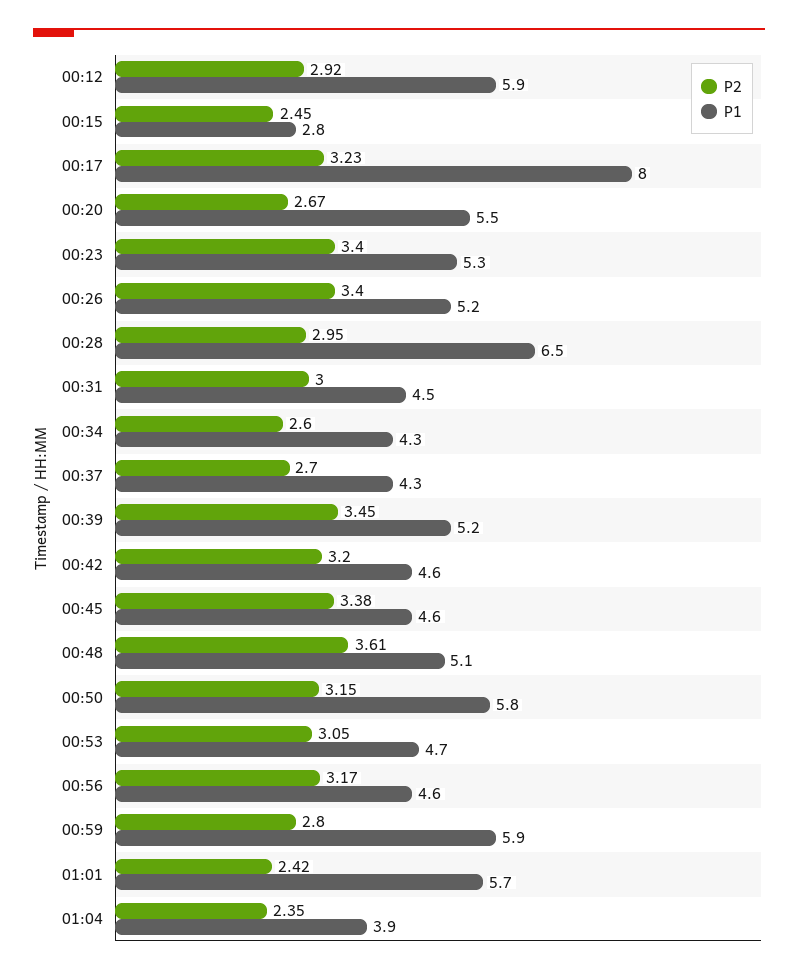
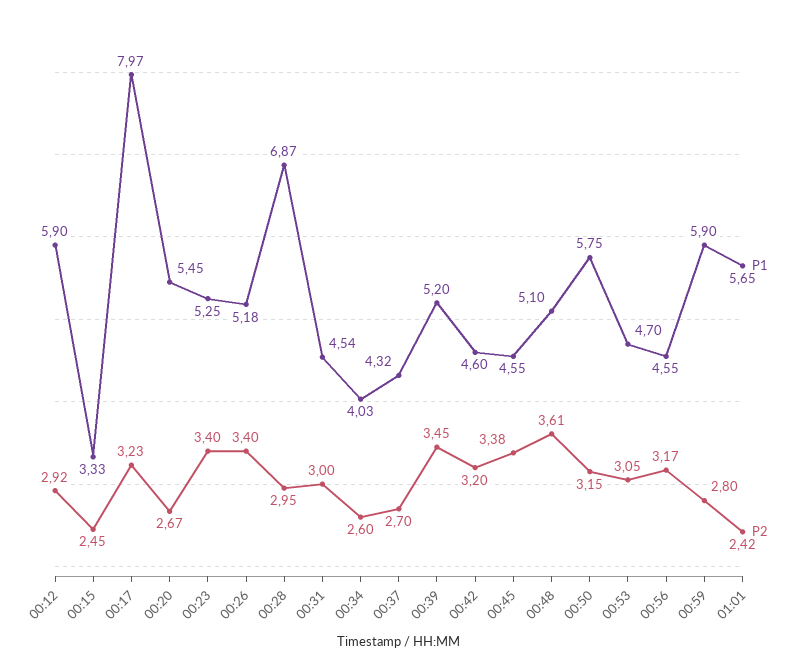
  {
    "P2": {
      "00:12": 2.92,
      "00:15": 2.45,
      "00:17": 3.23,
      "00:20": 2.67,
      "00:23": 3.4,
      "00:26": 3.4,
      "00:28": 2.95,
      "00:31": 3,
      "00:34": 2.6,
      "00:37": 2.7,
      "00:39": 3.45,
      "00:42": 3.2,
      "00:45": 3.38,
      "00:48": 3.61,
      "00:50": 3.15,
      "00:53": 3.05,
      "00:56": 3.17,
      "00:59": 2.8,
-     "01:01": 2.42,
+     "01:01": 2.42
-     "01:04": 2.35
    },
    "P1": {
      "00:12": 5.9,
-     "00:15": 2.8,
+     "00:15": 3.33,
      "00:17": 7.97,
      "00:20": 5.45,
      "00:23": 5.25,
      "00:26": 5.18,
-     "00:28": 6.5,
+     "00:28": 6.87,
      "00:31": 4.54,
-     "00:34": 4.3,
+     "00:34": 4.03,
      "00:37": 4.32,
      "00:39": 5.2,
      "00:42": 4.6,
      "00:45": 4.55,
      "00:48": 5.1,
      "00:50": 5.75,
      "00:53": 4.7,
      "00:56": 4.55,
      "00:59": 5.9,
-     "01:01": 5.65,
+     "01:01": 5.65
-     "01:04": 3.9
    }
  }

